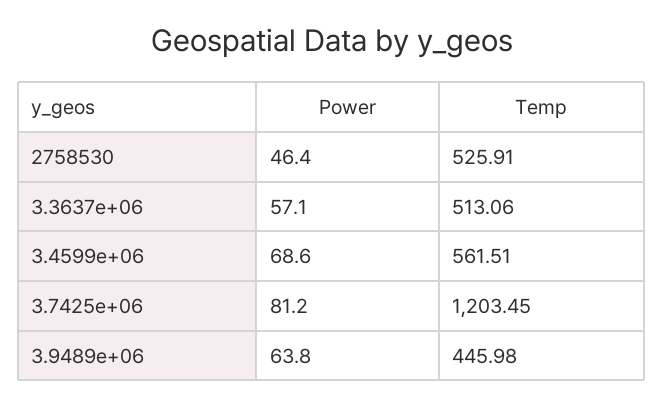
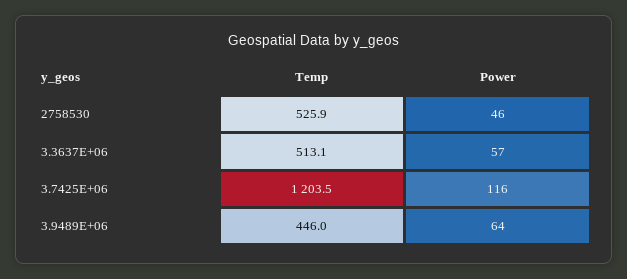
  {
    "Power": {
      "2758530": 46.4,
      "3.3637e+06": 57.1,
-     "3.4599e+06": 68.6,
-     "3.7425e+06": 81.2,
+     "3.7425e+06": 116,
      "3.9489e+06": 63.8
    },
    "Temp": {
      "2758530": 525.91,
      "3.3637e+06": 513.06,
-     "3.4599e+06": 561.51,
      "3.7425e+06": 1203.45,
      "3.9489e+06": 445.98
    }
  }

